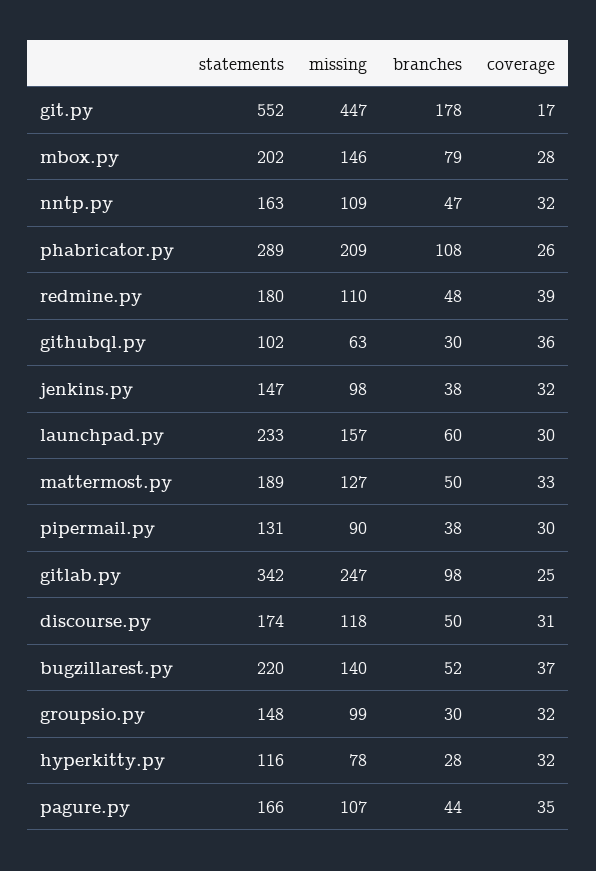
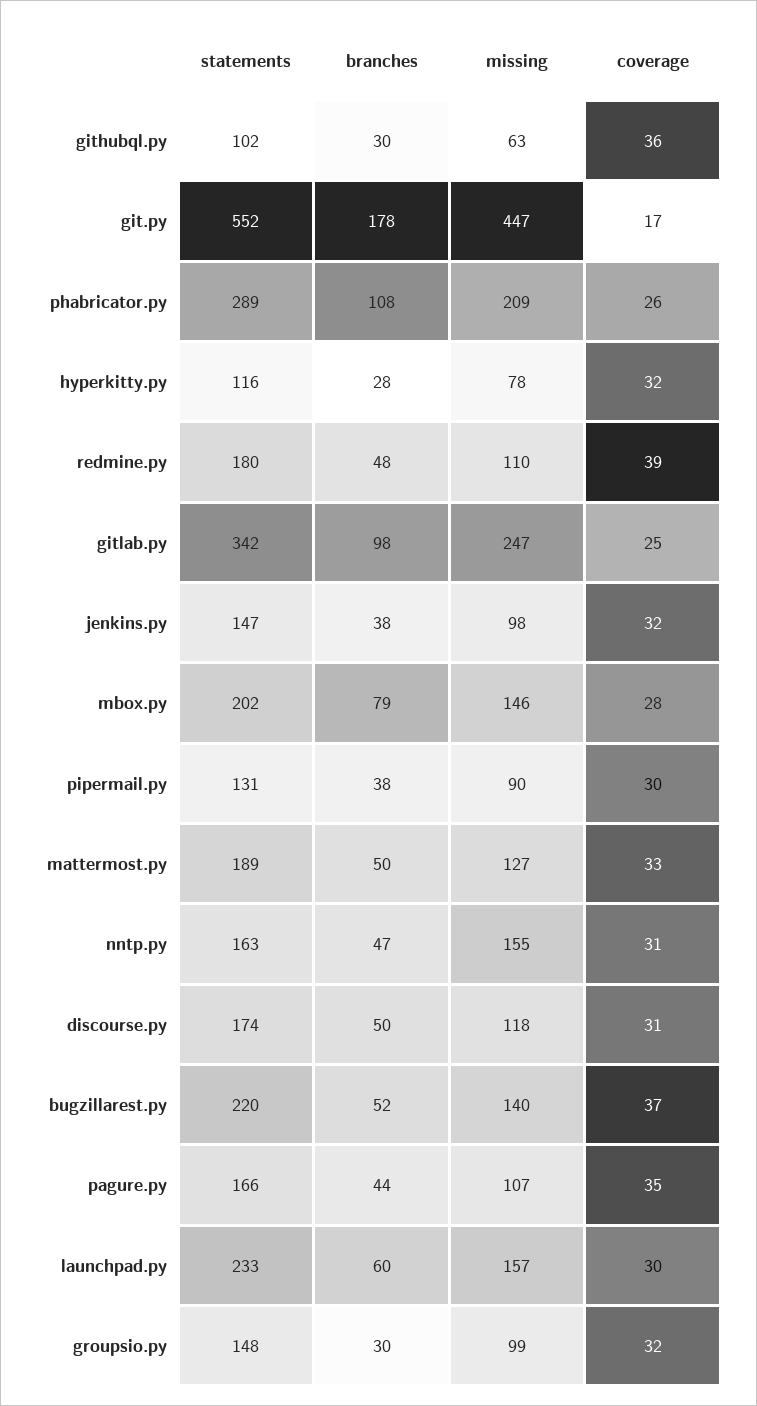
  {
    "statements": {
      "git.py": 552,
      "mbox.py": 202,
      "nntp.py": 163,
      "phabricator.py": 289,
      "redmine.py": 180,
      "githubql.py": 102,
      "jenkins.py": 147,
      "launchpad.py": 233,
      "mattermost.py": 189,
      "pipermail.py": 131,
      "gitlab.py": 342,
      "discourse.py": 174,
      "bugzillarest.py": 220,
      "groupsio.py": 148,
      "hyperkitty.py": 116,
      "pagure.py": 166
    },
    "missing": {
      "git.py": 447,
      "mbox.py": 146,
-     "nntp.py": 109,
+     "nntp.py": 155,
      "phabricator.py": 209,
      "redmine.py": 110,
      "githubql.py": 63,
      "jenkins.py": 98,
      "launchpad.py": 157,
      "mattermost.py": 127,
      "pipermail.py": 90,
      "gitlab.py": 247,
      "discourse.py": 118,
      "bugzillarest.py": 140,
      "groupsio.py": 99,
      "hyperkitty.py": 78,
      "pagure.py": 107
    },
    "branches": {
      "git.py": 178,
      "mbox.py": 79,
      "nntp.py": 47,
      "phabricator.py": 108,
      "redmine.py": 48,
      "githubql.py": 30,
      "jenkins.py": 38,
      "launchpad.py": 60,
      "mattermost.py": 50,
      "pipermail.py": 38,
      "gitlab.py": 98,
      "discourse.py": 50,
      "bugzillarest.py": 52,
      "groupsio.py": 30,
      "hyperkitty.py": 28,
      "pagure.py": 44
    },
    "coverage": {
      "git.py": 17,
      "mbox.py": 28,
-     "nntp.py": 32,
+     "nntp.py": 31,
      "phabricator.py": 26,
      "redmine.py": 39,
      "githubql.py": 36,
      "jenkins.py": 32,
      "launchpad.py": 30,
      "mattermost.py": 33,
      "pipermail.py": 30,
      "gitlab.py": 25,
      "discourse.py": 31,
      "bugzillarest.py": 37,
      "groupsio.py": 32,
      "hyperkitty.py": 32,
      "pagure.py": 35
    }
  }

